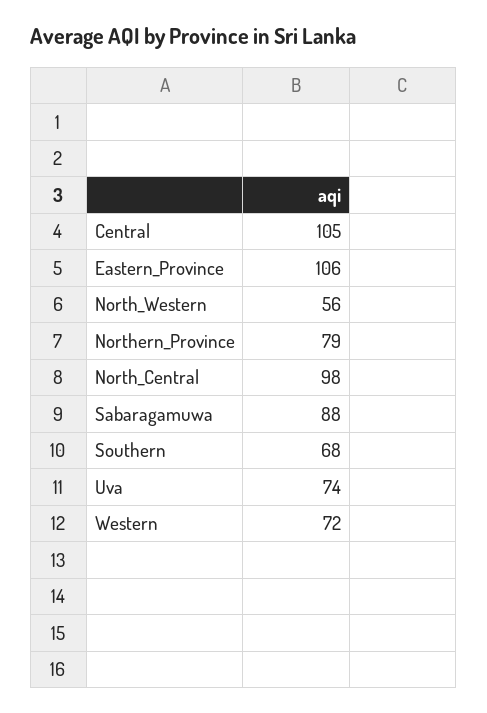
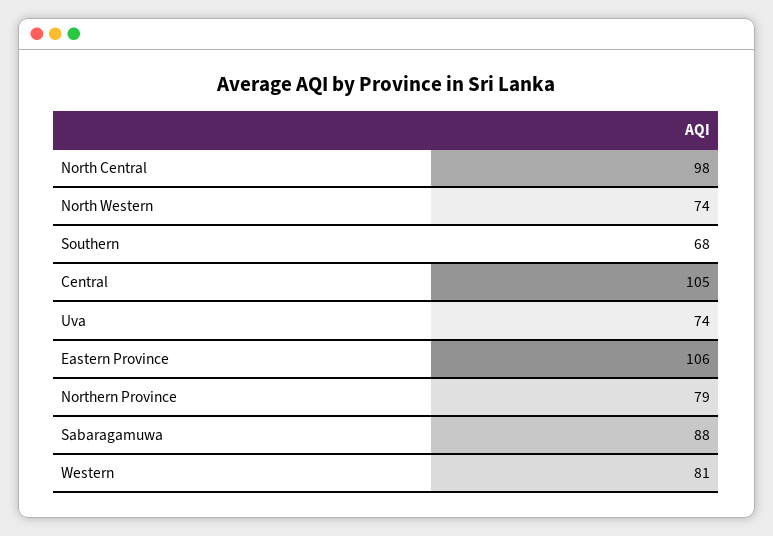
  {
    "Central": 105,
    "Eastern_Province": 106,
-   "North_Western": 56,
+   "North_Western": 74,
    "Northern_Province": 79,
    "North_Central": 98,
    "Sabaragamuwa": 88,
    "Southern": 68,
    "Uva": 74,
-   "Western": 72
+   "Western": 81
  }

